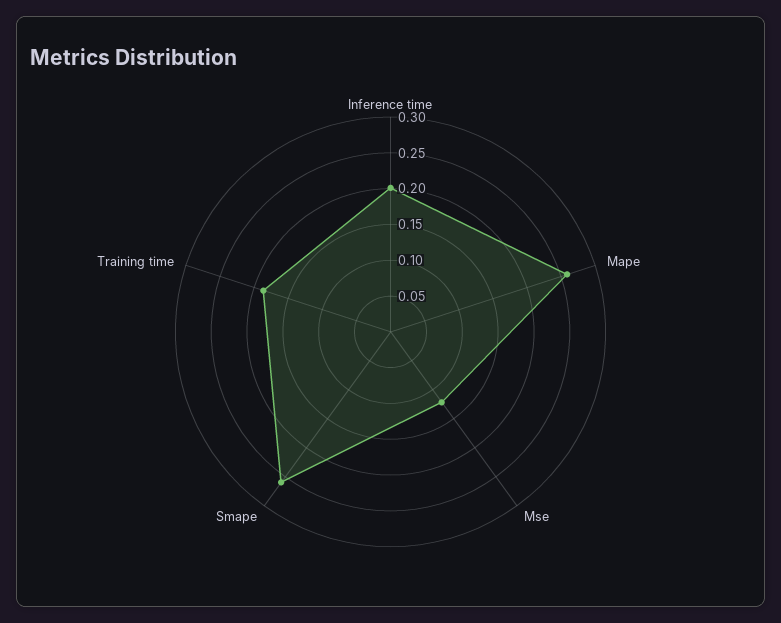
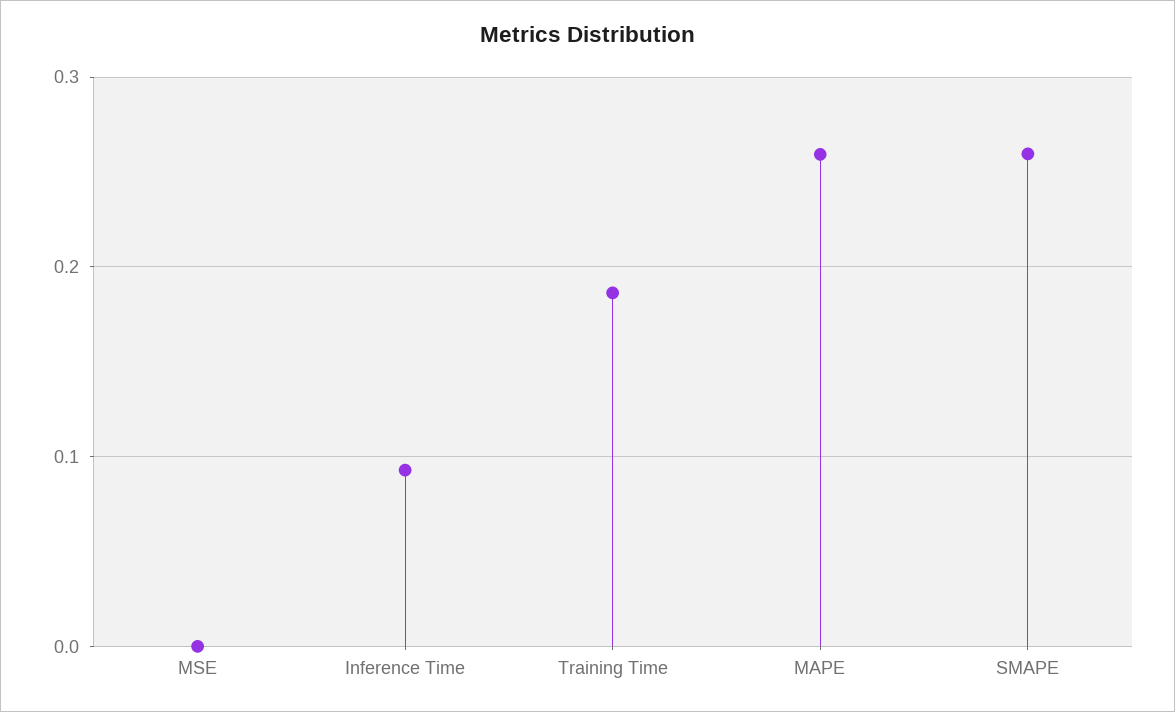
  {
-   "Inference time": 0.2,
+   "Inference time": 0.09,
    "Mape": 0.26,
-   "Mse": 0.125,
+   "Mse": 0,
    "Smape": 0.26,
    "Training time": 0.19
  }

